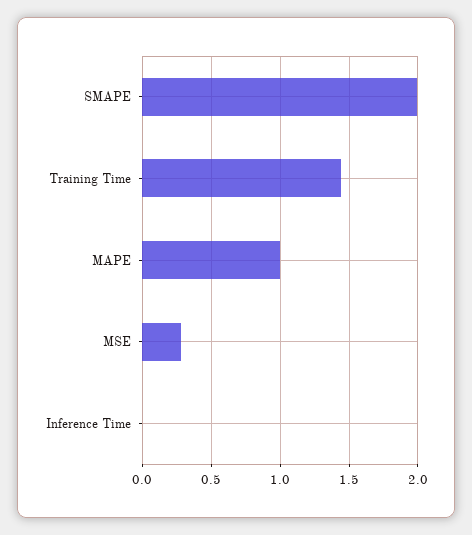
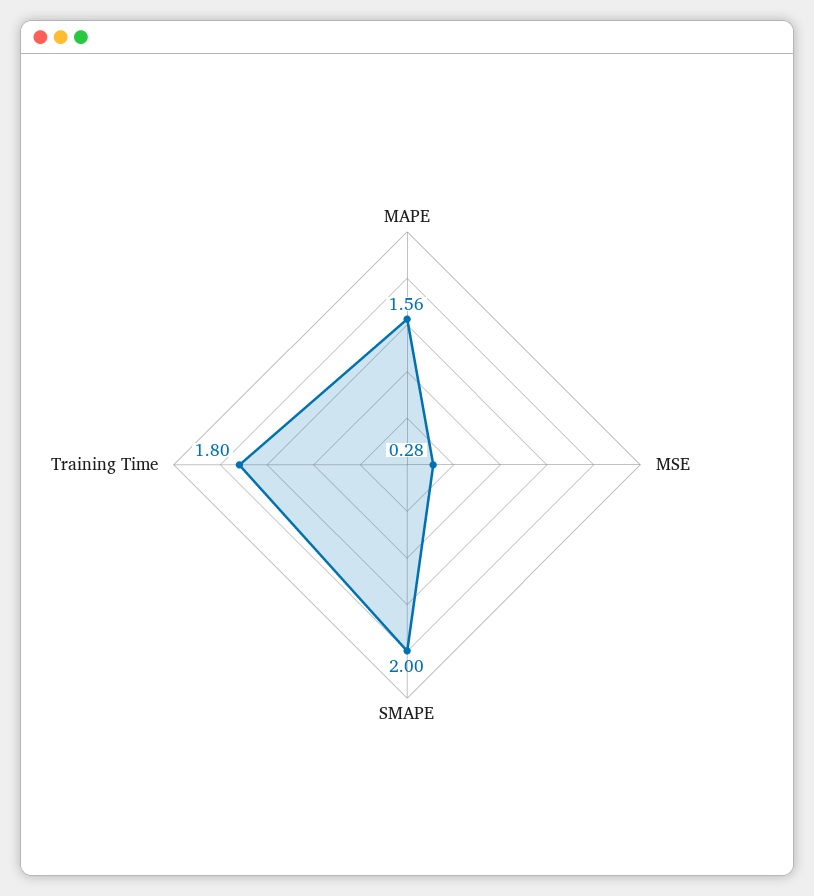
  {
    "SMAPE": 2,
-   "Training Time": 1.45,
+   "Training Time": 1.8,
-   "MAPE": 1,
+   "MAPE": 1.56,
-   "MSE": 0.28,
+   "MSE": 0.28
-   "Inference Time": 0
  }

